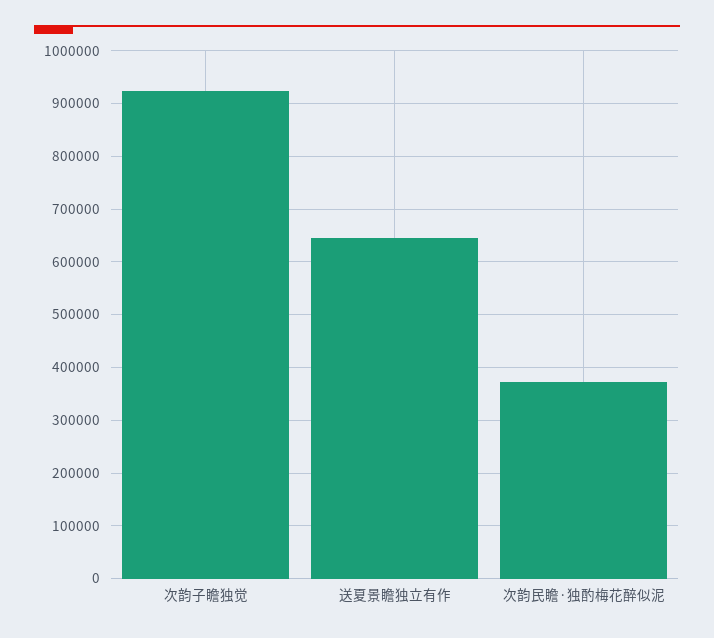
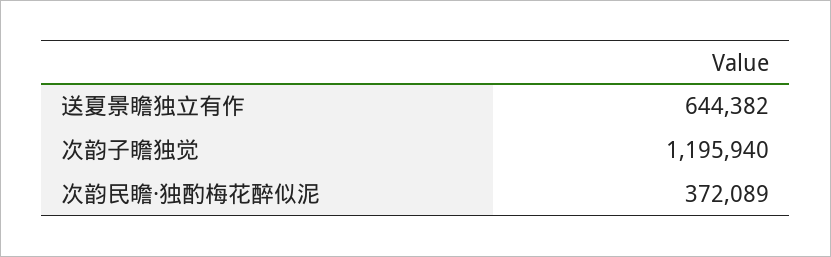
  {
-   "次韵子瞻独觉": 920000,
+   "次韵子瞻独觉": 1195940,
    "送夏景瞻独立有作": 644382,
    "次韵民瞻·独酌梅花醉似泥": 372089
  }

